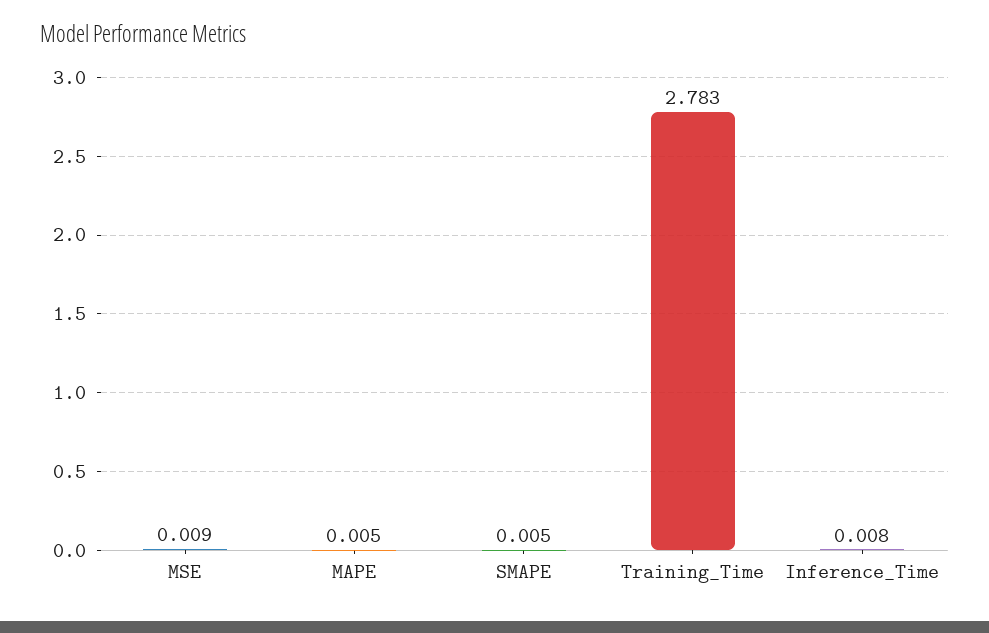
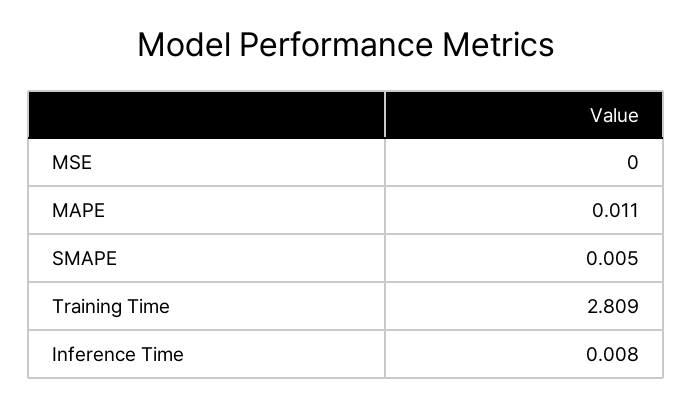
  {
-   "MSE": 0.009,
+   "MSE": 0,
-   "MAPE": 0.005,
+   "MAPE": 0.011,
    "SMAPE": 0.005,
-   "Training_Time": 2.783,
+   "Training_Time": 2.809,
    "Inference_Time": 0.008
  }

